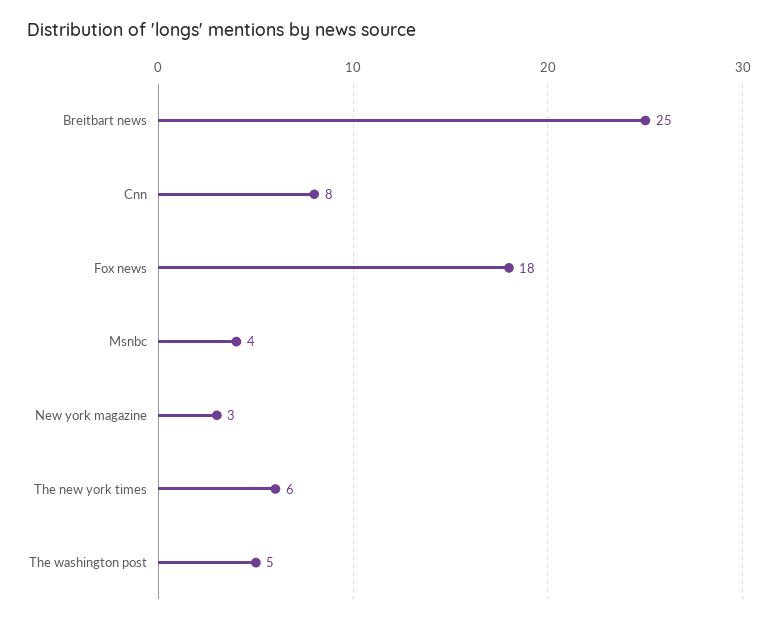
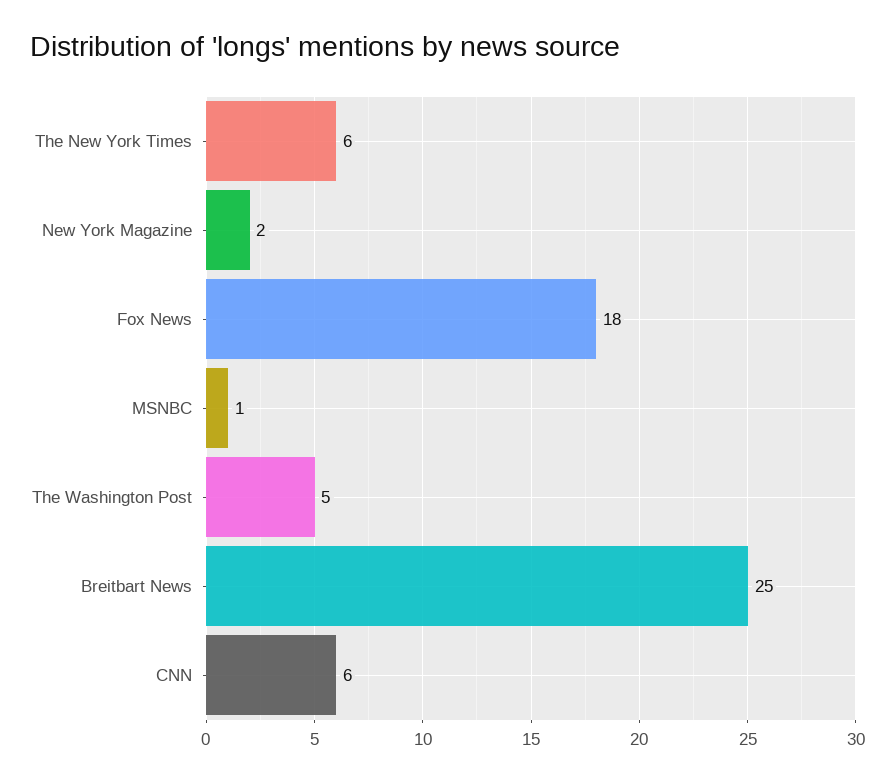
  {
    "Breitbart news": 25,
-   "Cnn": 8,
+   "Cnn": 6,
    "Fox news": 18,
-   "Msnbc": 4,
+   "Msnbc": 1,
-   "New york magazine": 3,
+   "New york magazine": 2,
    "The new york times": 6,
    "The washington post": 5
  }

